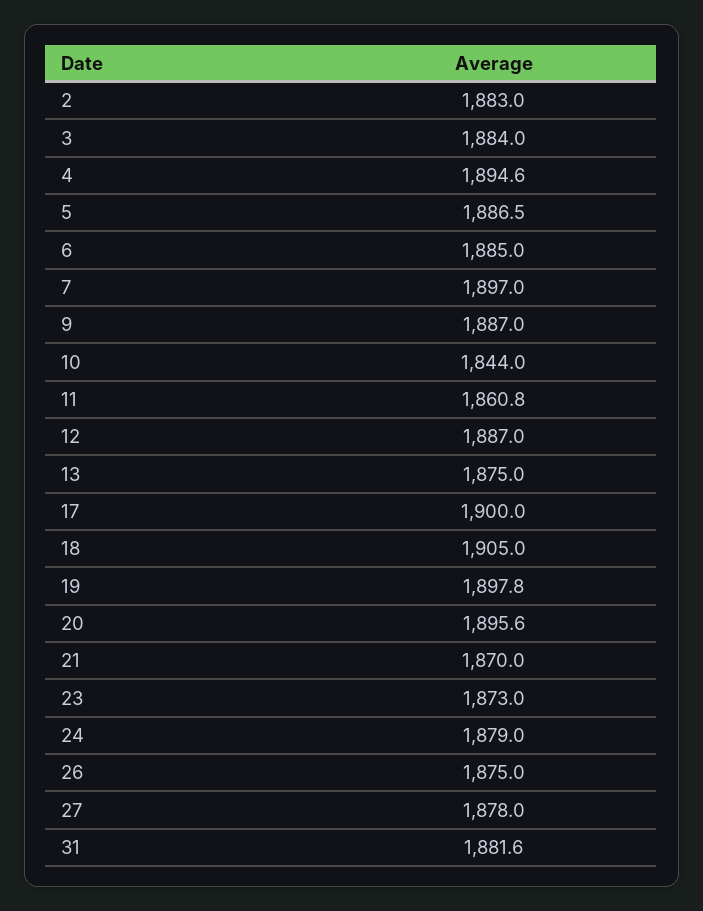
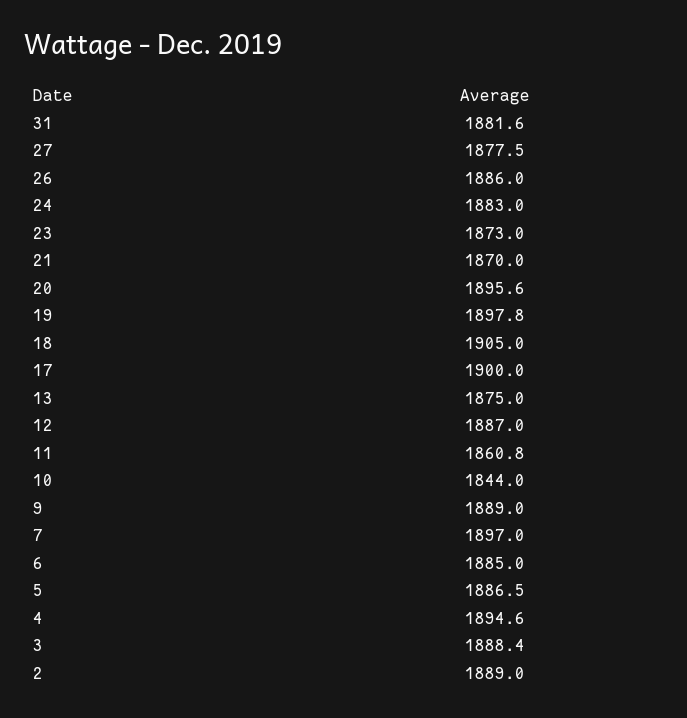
  {
-   "2": 1883,
+   "2": 1889,
-   "3": 1884,
+   "3": 1888.4,
    "4": 1894.6,
    "5": 1886.5,
    "6": 1885,
    "7": 1897,
-   "9": 1887,
+   "9": 1889,
    "10": 1844,
    "11": 1860.8,
    "12": 1887,
    "13": 1875,
    "17": 1900,
    "18": 1905,
    "19": 1897.8,
    "20": 1895.6,
    "21": 1870,
    "23": 1873,
-   "24": 1879,
+   "24": 1883,
-   "26": 1875,
+   "26": 1886,
-   "27": 1878,
+   "27": 1877.5,
    "31": 1881.6
  }

